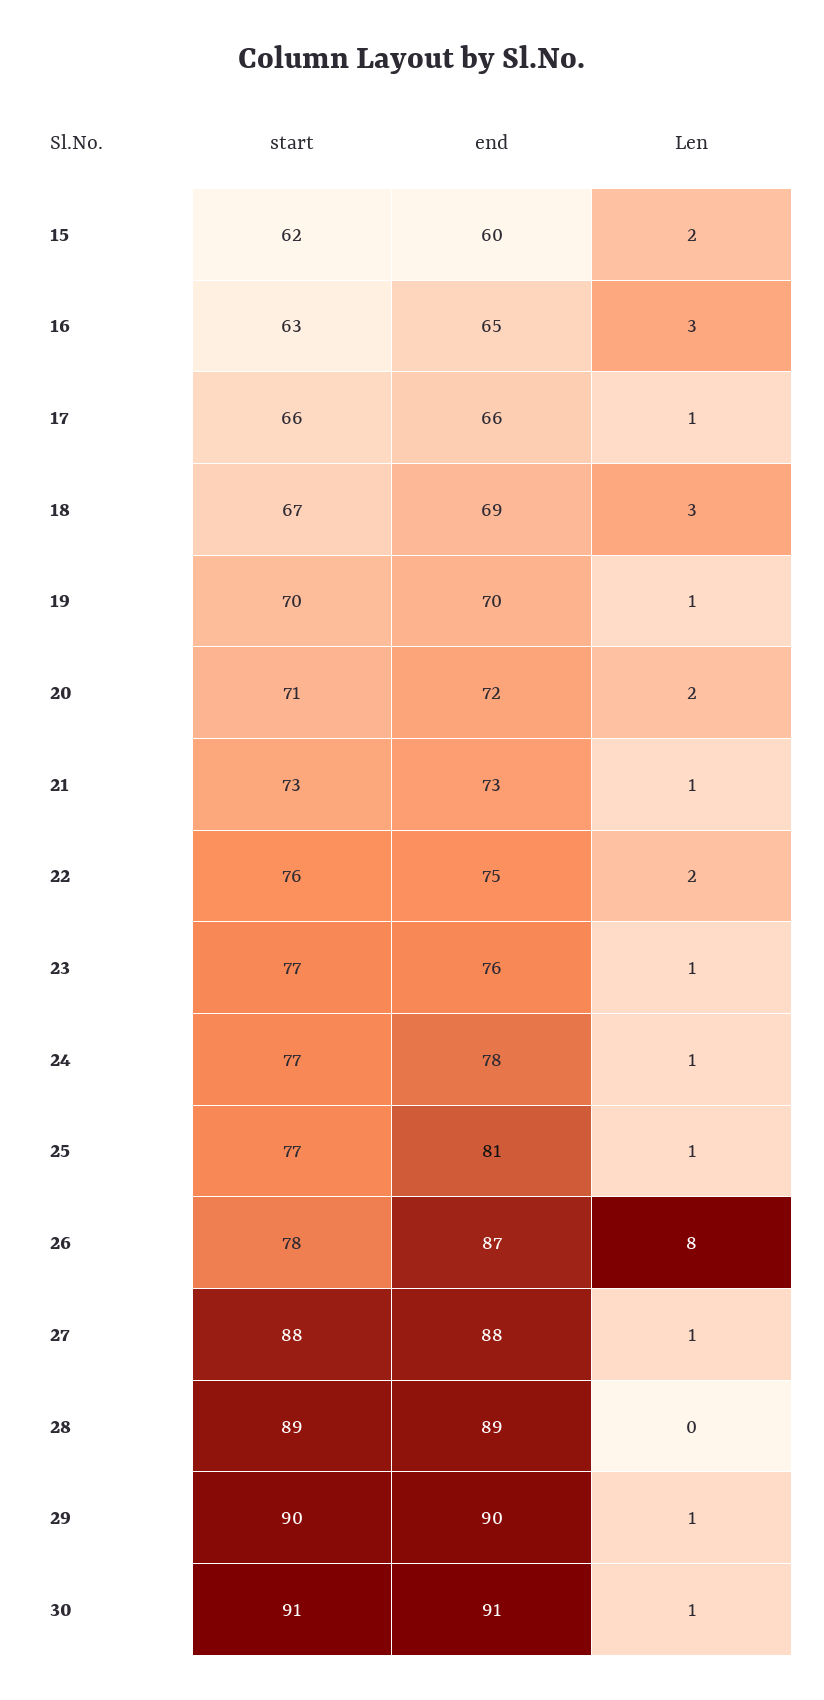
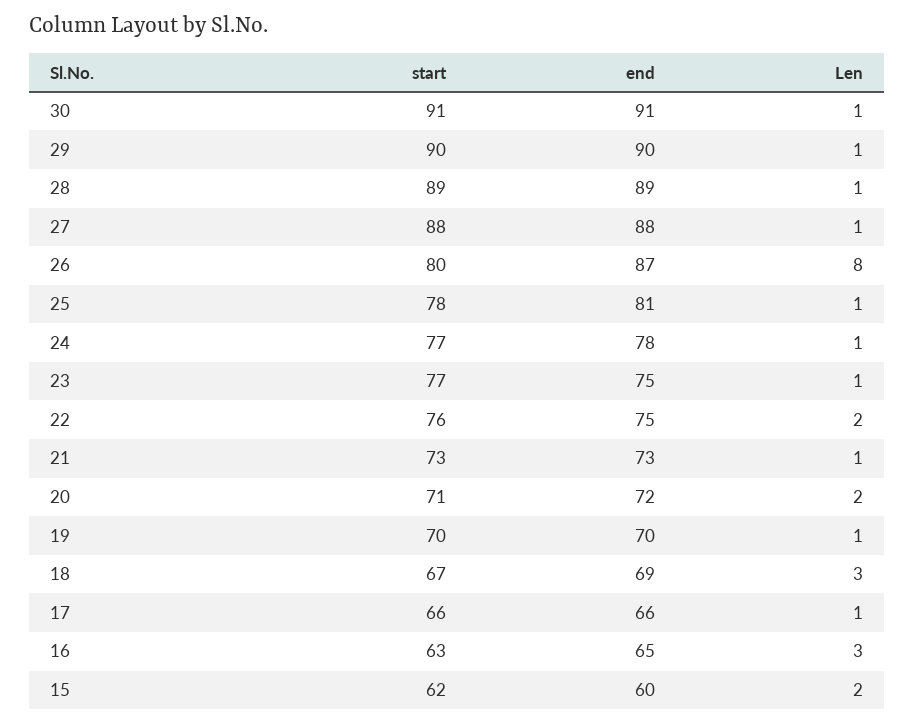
  {
    "start": {
      "15": 62,
      "16": 63,
      "17": 66,
      "18": 67,
      "19": 70,
      "20": 71,
      "21": 73,
      "22": 76,
      "23": 77,
      "24": 77,
-     "25": 77,
+     "25": 78,
-     "26": 78,
+     "26": 80,
      "27": 88,
      "28": 89,
      "29": 90,
      "30": 91
    },
    "end": {
      "15": 60,
      "16": 65,
      "17": 66,
      "18": 69,
      "19": 70,
      "20": 72,
      "21": 73,
      "22": 75,
-     "23": 76,
+     "23": 75,
      "24": 78,
      "25": 81,
      "26": 87,
      "27": 88,
      "28": 89,
      "29": 90,
      "30": 91
    },
    "Len": {
      "15": 2,
      "16": 3,
      "17": 1,
      "18": 3,
      "19": 1,
      "20": 2,
      "21": 1,
      "22": 2,
      "23": 1,
      "24": 1,
      "25": 1,
      "26": 8,
      "27": 1,
-     "28": 0,
+     "28": 1,
      "29": 1,
      "30": 1
    }
  }

